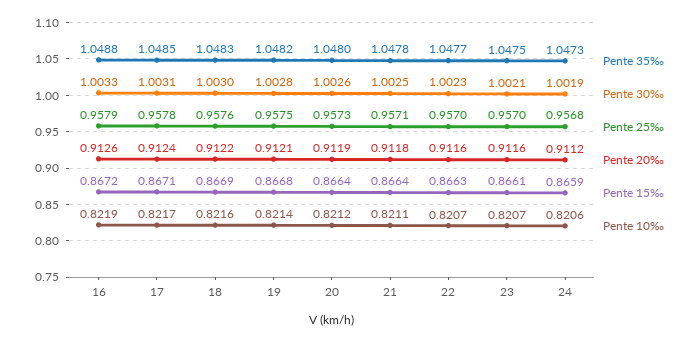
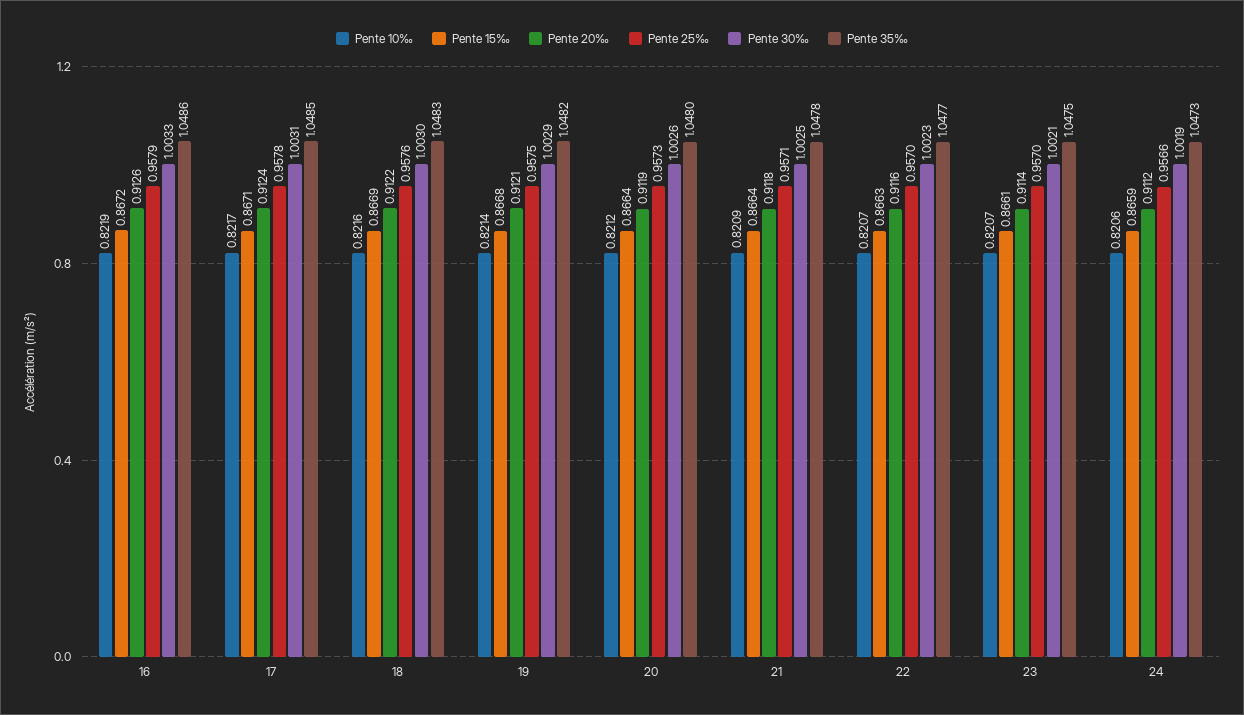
  {
    "Pente 35‰": {
-     "16": 1.0488,
+     "16": 1.0486,
      "17": 1.0485,
      "18": 1.0483,
      "19": 1.0482,
      "20": 1.048,
      "21": 1.0478,
      "22": 1.0477,
      "23": 1.0475,
      "24": 1.0473
    },
    "Pente 30‰": {
      "16": 1.0033,
      "17": 1.0031,
      "18": 1.003,
-     "19": 1.0028,
+     "19": 1.0029,
      "20": 1.0026,
      "21": 1.0025,
      "22": 1.0023,
      "23": 1.0021,
      "24": 1.0019
    },
    "Pente 25‰": {
      "16": 0.9579,
      "17": 0.9578,
      "18": 0.9576,
      "19": 0.9575,
      "20": 0.9573,
      "21": 0.9571,
      "22": 0.957,
      "23": 0.957,
-     "24": 0.9568
+     "24": 0.9566
    },
    "Pente 20‰": {
      "16": 0.9126,
      "17": 0.9124,
      "18": 0.9122,
      "19": 0.9121,
      "20": 0.9119,
      "21": 0.9118,
      "22": 0.9116,
-     "23": 0.9116,
+     "23": 0.9114,
      "24": 0.9112
    },
    "Pente 15‰": {
      "16": 0.8672,
      "17": 0.8671,
      "18": 0.8669,
      "19": 0.8668,
      "20": 0.8664,
      "21": 0.8664,
      "22": 0.8663,
      "23": 0.8661,
      "24": 0.8659
    },
    "Pente 10‰": {
      "16": 0.8219,
      "17": 0.8217,
      "18": 0.8216,
      "19": 0.8214,
      "20": 0.8212,
-     "21": 0.8211,
+     "21": 0.8209,
      "22": 0.8207,
      "23": 0.8207,
      "24": 0.8206
    }
  }

